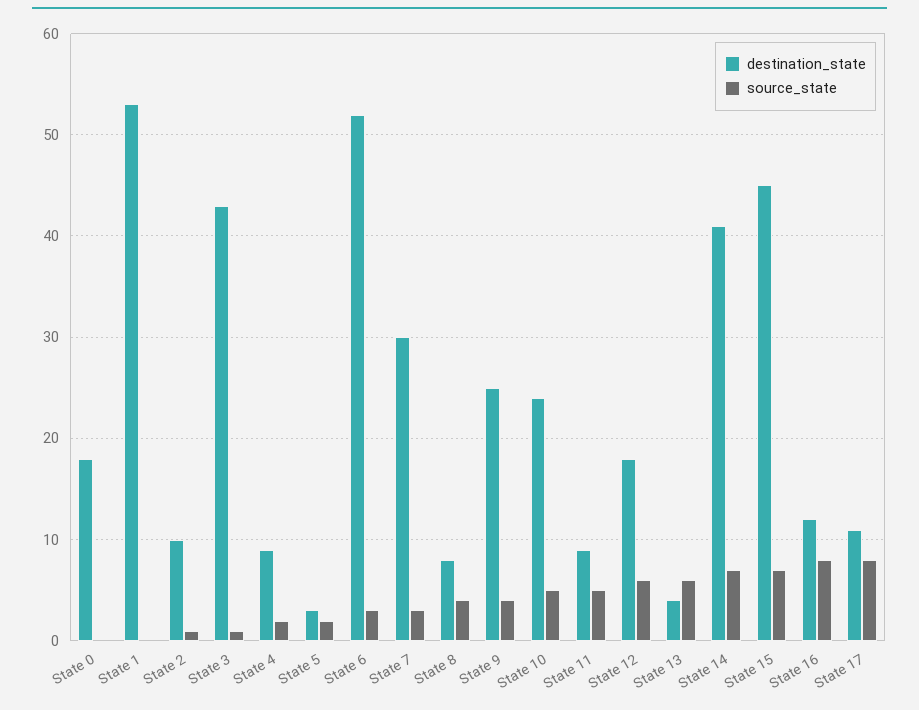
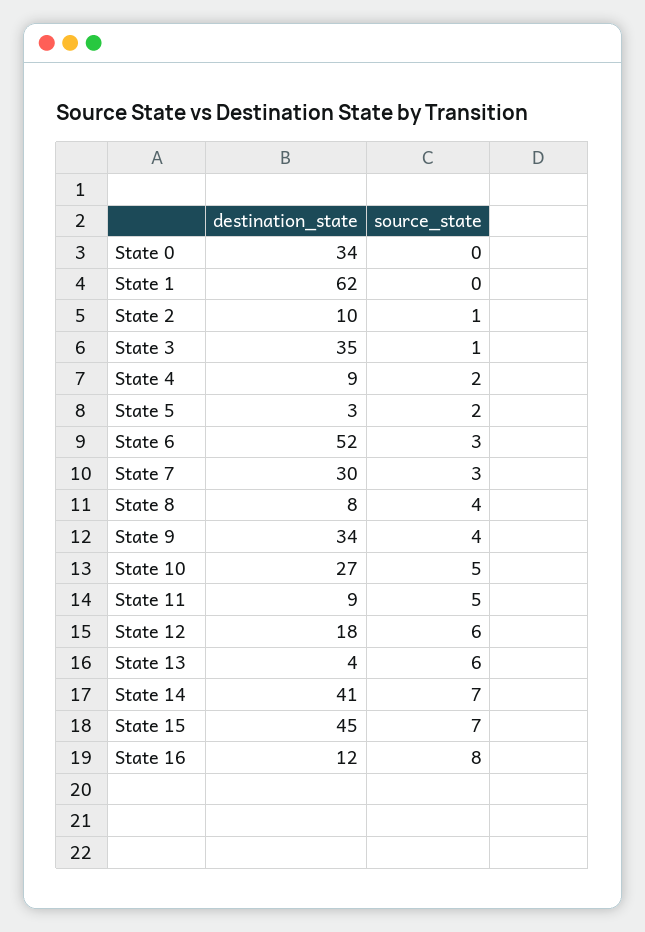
  {
    "destination_state": {
-     "State 0": 18,
+     "State 0": 34,
-     "State 1": 53,
+     "State 1": 62,
      "State 2": 10,
-     "State 3": 43,
+     "State 3": 35,
      "State 4": 9,
      "State 5": 3,
      "State 6": 52,
      "State 7": 30,
      "State 8": 8,
-     "State 9": 25,
+     "State 9": 34,
-     "State 10": 24,
+     "State 10": 27,
      "State 11": 9,
      "State 12": 18,
      "State 13": 4,
      "State 14": 41,
      "State 15": 45,
-     "State 16": 12,
+     "State 16": 12
-     "State 17": 11
    },
    "source_state": {
      "State 0": 0,
      "State 1": 0,
      "State 2": 1,
      "State 3": 1,
      "State 4": 2,
      "State 5": 2,
      "State 6": 3,
      "State 7": 3,
      "State 8": 4,
      "State 9": 4,
      "State 10": 5,
      "State 11": 5,
      "State 12": 6,
      "State 13": 6,
      "State 14": 7,
      "State 15": 7,
-     "State 16": 8,
+     "State 16": 8
-     "State 17": 8
    }
  }

